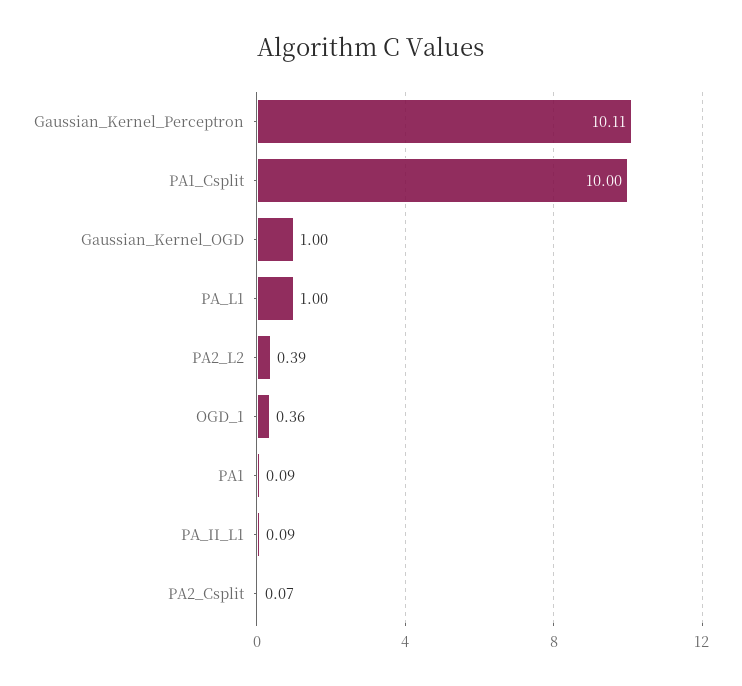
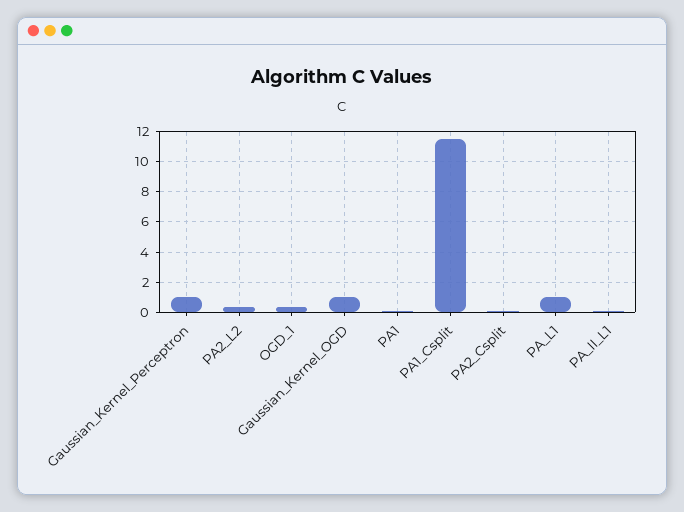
  {
-   "Gaussian_Kernel_Perceptron": 10.11,
+   "Gaussian_Kernel_Perceptron": 1,
-   "PA1_Csplit": 10,
+   "PA1_Csplit": 11.5,
    "Gaussian_Kernel_OGD": 1,
    "PA_L1": 1,
    "PA2_L2": 0.39,
    "OGD_1": 0.36,
    "PA1": 0.09,
    "PA_II_L1": 0.09,
    "PA2_Csplit": 0.07
  }

